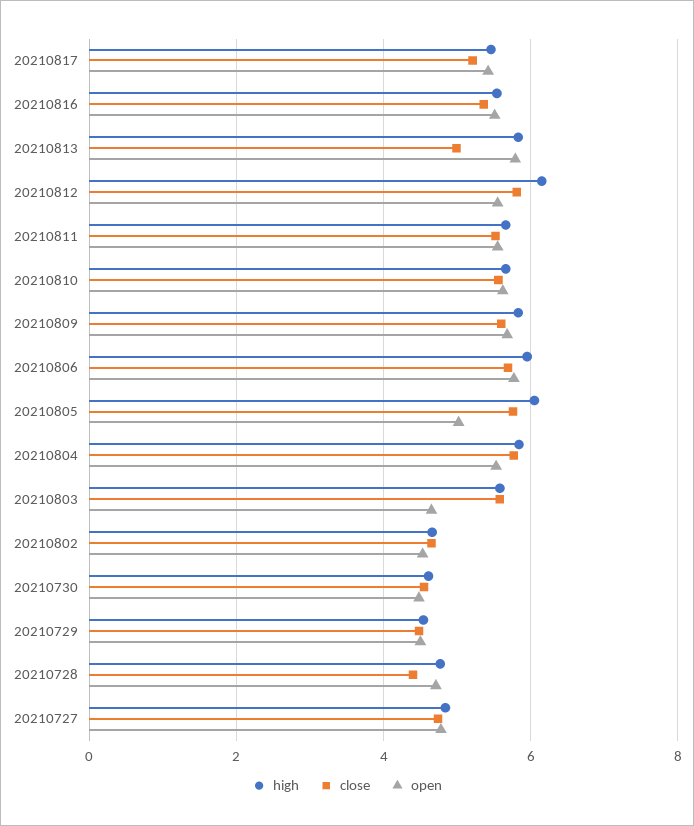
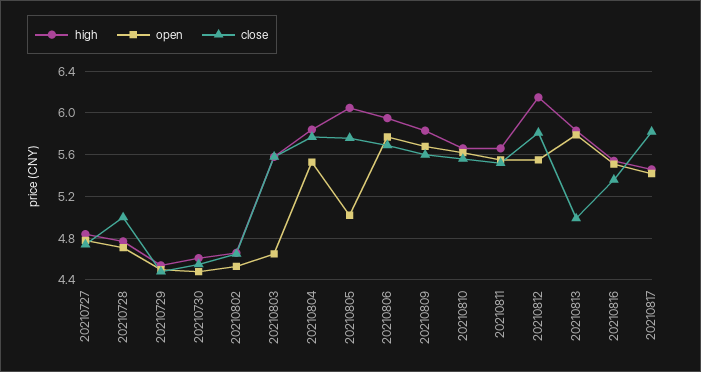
  {
    "high": {
      "20210817": 5.5,
      "20210816": 5.5,
      "20210813": 5.8,
      "20210812": 6.2,
      "20210811": 5.7,
      "20210810": 5.7,
      "20210809": 5.8,
      "20210806": 6,
      "20210805": 6.1,
      "20210804": 5.8,
      "20210803": 5.6,
      "20210802": 4.7,
      "20210730": 4.6,
      "20210729": 4.5,
      "20210728": 4.8,
      "20210727": 4.8
    },
    "close": {
-     "20210817": 5.2,
+     "20210817": 5.8,
      "20210816": 5.4,
      "20210813": 5,
      "20210812": 5.8,
      "20210811": 5.5,
      "20210810": 5.6,
      "20210809": 5.6,
      "20210806": 5.7,
      "20210805": 5.8,
      "20210804": 5.8,
      "20210803": 5.6,
      "20210802": 4.7,
      "20210730": 4.6,
      "20210729": 4.5,
-     "20210728": 4.4,
+     "20210728": 5,
      "20210727": 4.7
    },
    "open": {
      "20210817": 5.4,
      "20210816": 5.5,
      "20210813": 5.8,
      "20210812": 5.6,
      "20210811": 5.6,
      "20210810": 5.6,
      "20210809": 5.7,
      "20210806": 5.8,
      "20210805": 5,
      "20210804": 5.5,
      "20210803": 4.7,
      "20210802": 4.5,
      "20210730": 4.5,
      "20210729": 4.5,
      "20210728": 4.7,
      "20210727": 4.8
    }
  }

